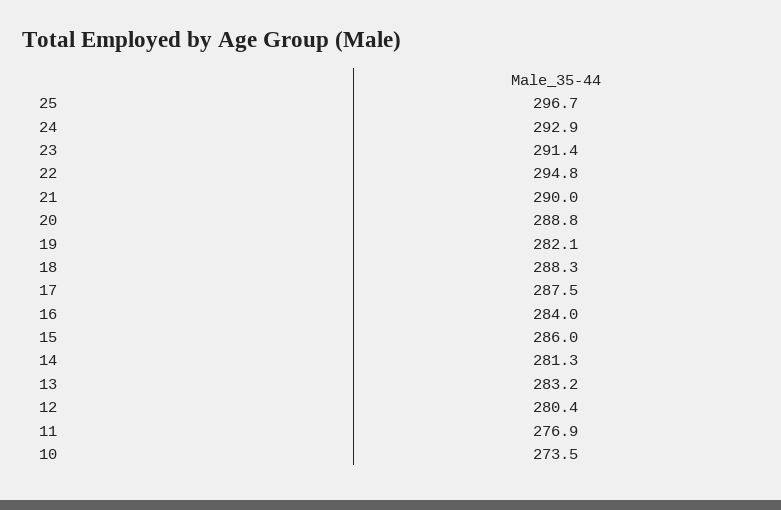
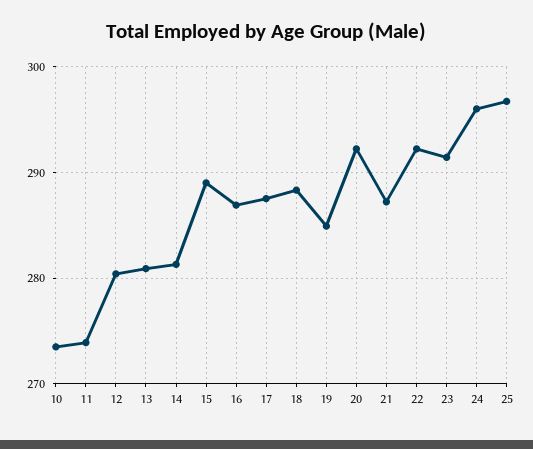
  {
    "25": 296.7,
-   "24": 292.9,
+   "24": 296,
    "23": 291.4,
-   "22": 294.8,
+   "22": 292,
-   "21": 290,
+   "21": 287,
-   "20": 288.8,
+   "20": 292,
-   "19": 282.1,
+   "19": 285,
    "18": 288.3,
    "17": 287.5,
-   "16": 284,
+   "16": 287,
-   "15": 286,
+   "15": 289,
    "14": 281.3,
-   "13": 283.2,
+   "13": 281,
    "12": 280.4,
-   "11": 276.9,
+   "11": 274,
    "10": 273.5
  }

